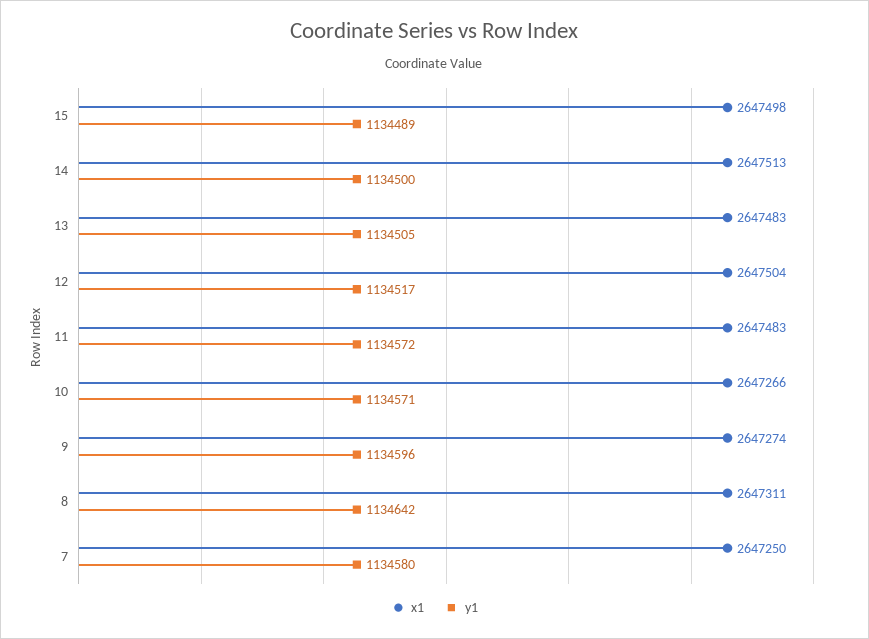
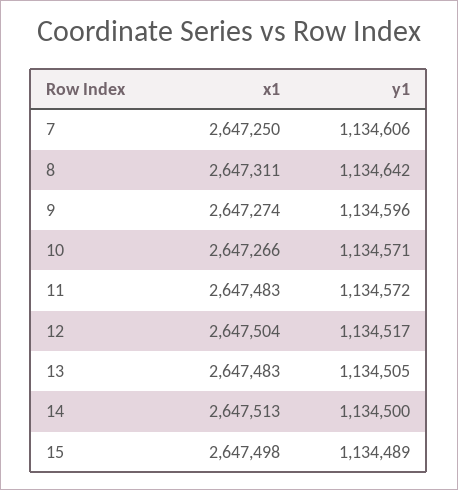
  {
    "x1": {
      "15": 2647498,
      "14": 2647513,
      "13": 2647483,
      "12": 2647504,
      "11": 2647483,
      "10": 2647266,
      "9": 2647274,
      "8": 2647311,
      "7": 2647250
    },
    "y1": {
      "15": 1134489,
      "14": 1134500,
      "13": 1134505,
      "12": 1134517,
      "11": 1134572,
      "10": 1134571,
      "9": 1134596,
      "8": 1134642,
-     "7": 1134580
+     "7": 1134606
    }
  }

